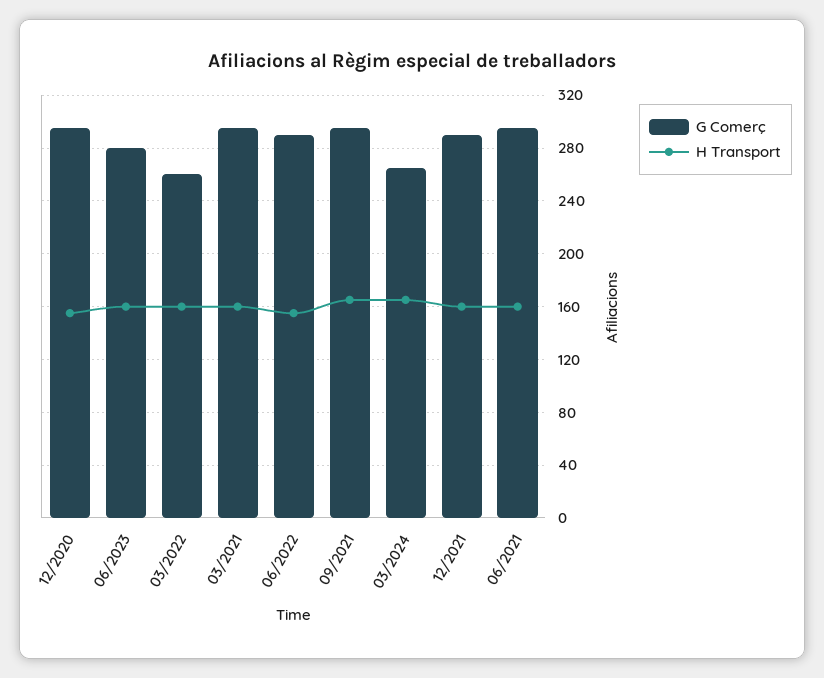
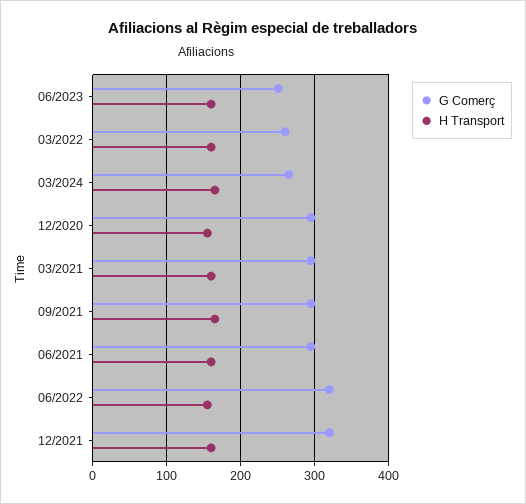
  {
    "G Comerç": {
      "12/2020": 295,
-     "06/2023": 280,
+     "06/2023": 250,
      "03/2022": 260,
      "03/2021": 295,
-     "06/2022": 290,
+     "06/2022": 320,
      "09/2021": 295,
      "03/2024": 265,
-     "12/2021": 290,
+     "12/2021": 320,
      "06/2021": 295
    },
    "H Transport": {
      "12/2020": 155,
      "06/2023": 160,
      "03/2022": 160,
      "03/2021": 160,
      "06/2022": 155,
      "09/2021": 165,
      "03/2024": 165,
      "12/2021": 160,
      "06/2021": 160
    }
  }

